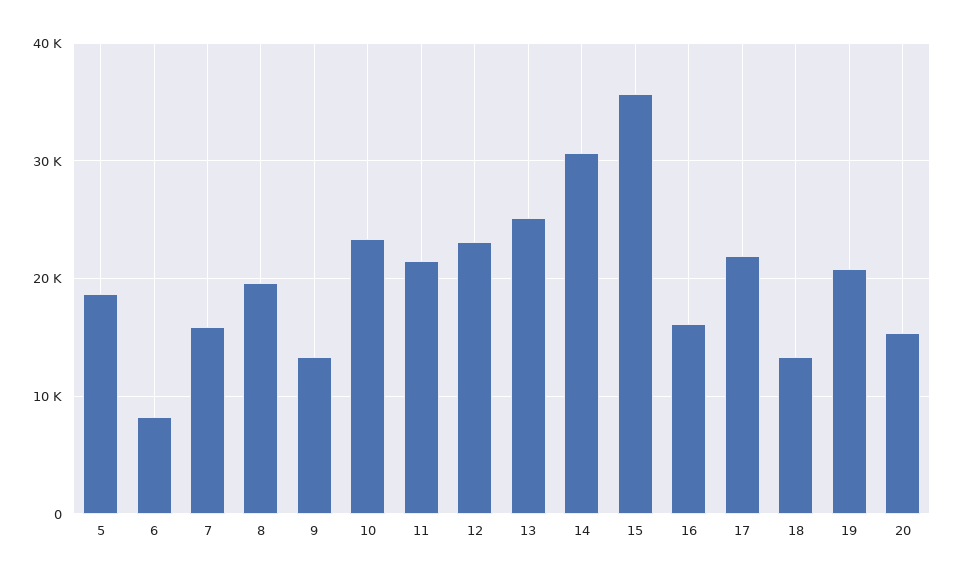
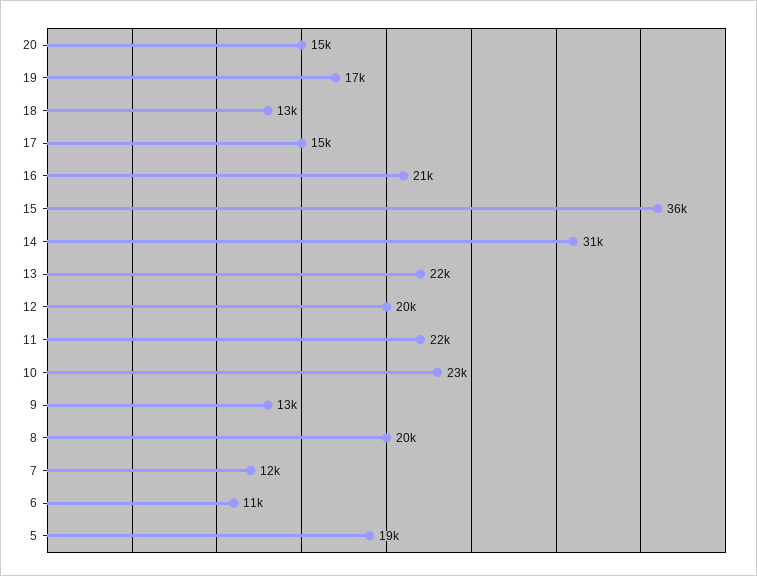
  {
    "5": 19000,
-   "6": 8000,
+   "6": 11000,
-   "7": 16000,
+   "7": 12000,
    "8": 20000,
    "9": 13000,
    "10": 23000,
    "11": 22000,
-   "12": 23000,
+   "12": 20000,
-   "13": 25000,
+   "13": 22000,
    "14": 31000,
    "15": 36000,
-   "16": 16000,
+   "16": 21000,
-   "17": 22000,
+   "17": 15000,
    "18": 13000,
-   "19": 21000,
+   "19": 17000,
    "20": 15000
  }

